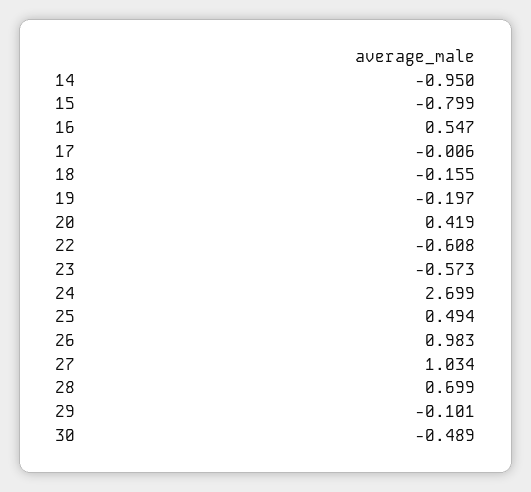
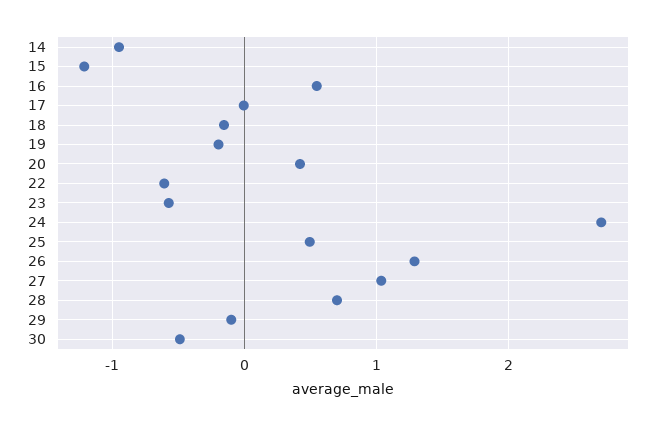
  {
    "14": -0.95,
-   "15": -0.799,
+   "15": -1.2,
    "16": 0.547,
    "17": -0.006,
    "18": -0.155,
    "19": -0.197,
    "20": 0.419,
    "22": -0.608,
    "23": -0.573,
    "24": 2.699,
    "25": 0.494,
-   "26": 0.983,
+   "26": 1.3,
    "27": 1.034,
    "28": 0.699,
    "29": -0.101,
    "30": -0.489
  }

